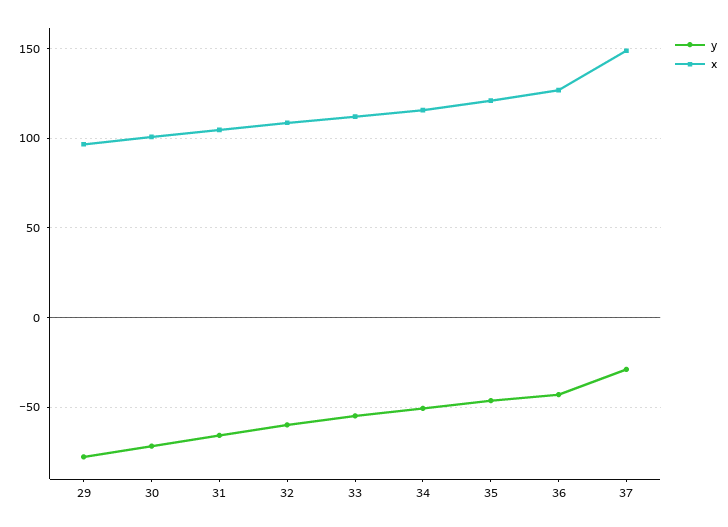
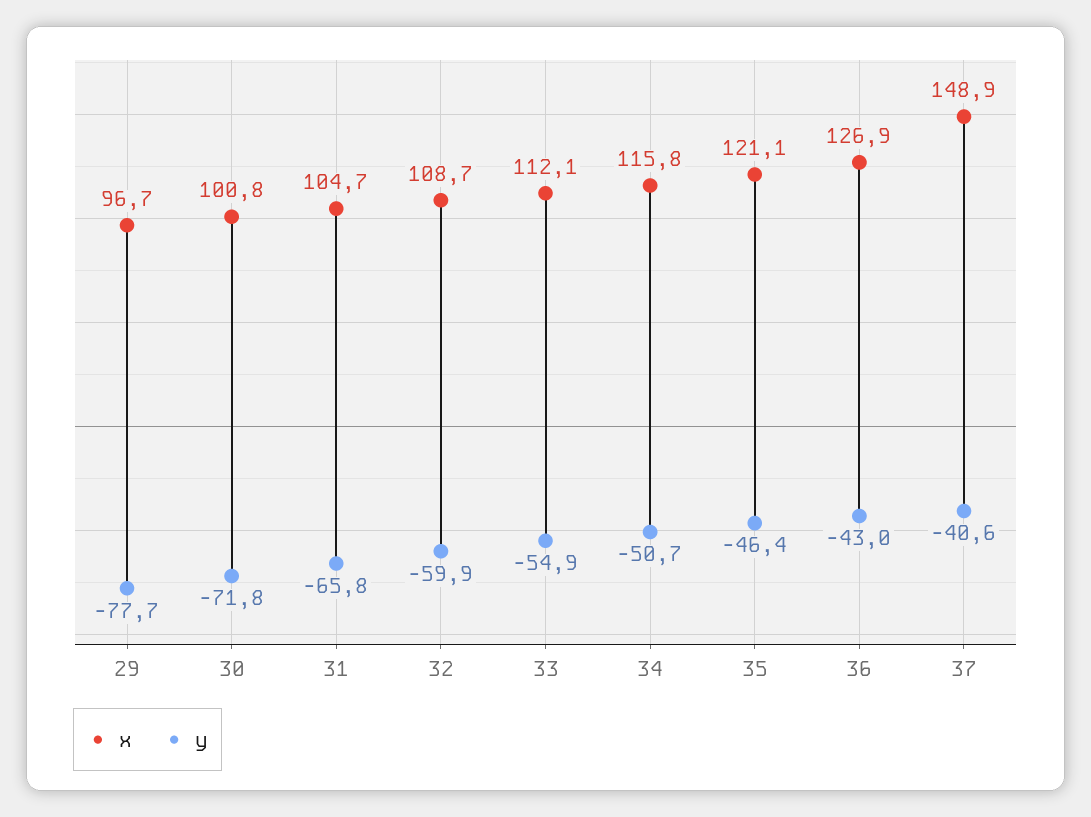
  {
    "y": {
      "29": -77.7,
      "30": -71.8,
      "31": -65.8,
      "32": -59.9,
      "33": -54.9,
      "34": -50.7,
      "35": -46.4,
      "36": -43,
-     "37": -30
+     "37": -40.6
    },
    "x": {
      "29": 96.7,
      "30": 100.8,
      "31": 104.7,
      "32": 108.7,
      "33": 112.1,
      "34": 115.8,
      "35": 121.1,
      "36": 126.9,
      "37": 148.9
    }
  }

